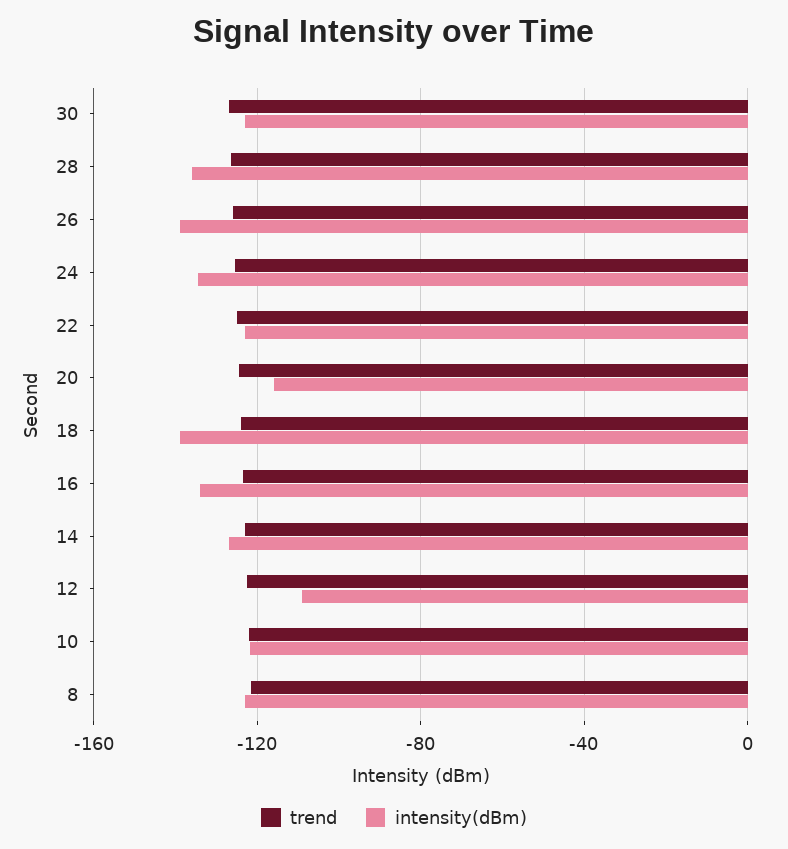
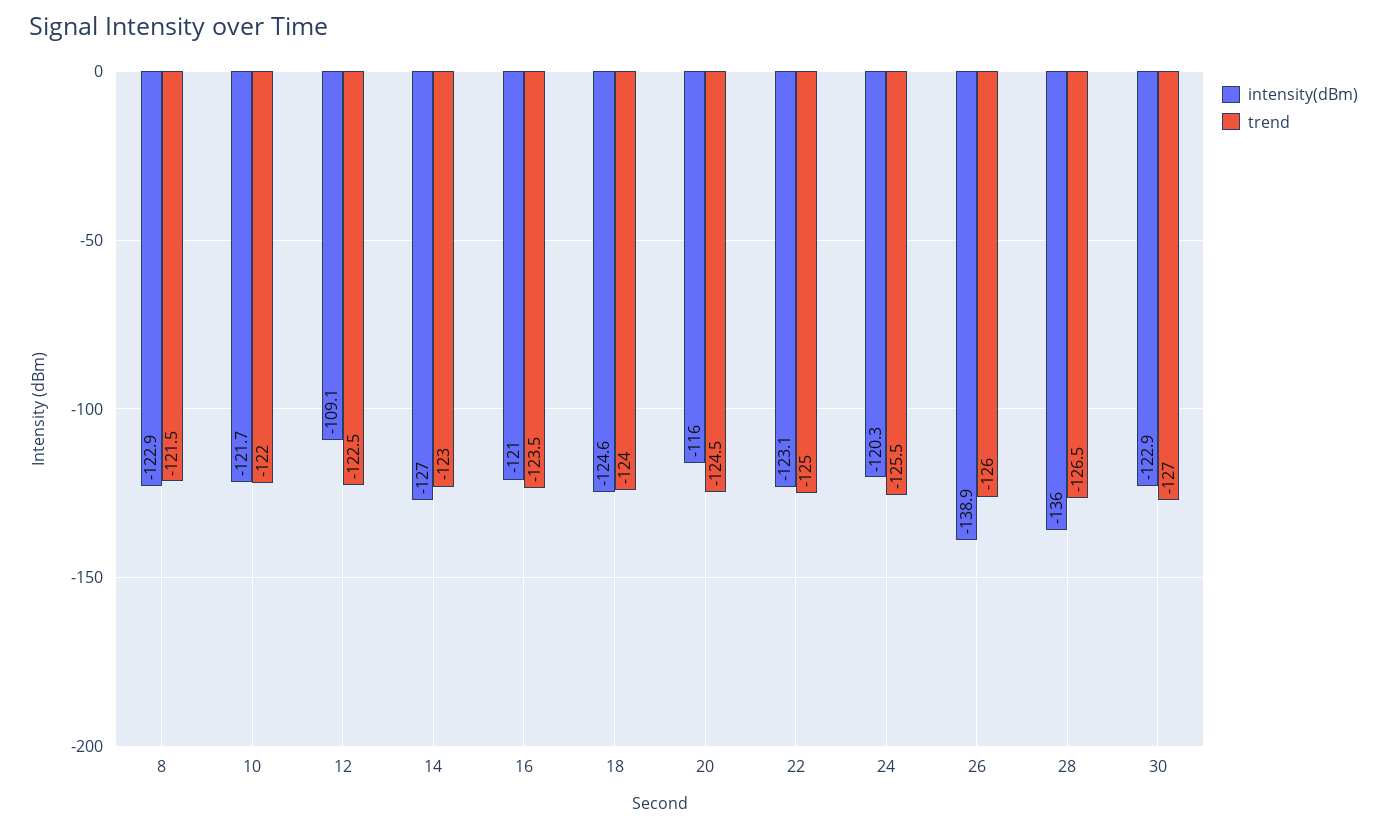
  {
    "trend": {
      "30": -127,
      "28": -126.5,
      "26": -126,
      "24": -125.5,
      "22": -125,
      "20": -124.5,
      "18": -124,
      "16": -123.5,
      "14": -123,
      "12": -122.5,
      "10": -122,
      "8": -121.5
    },
    "intensity(dBm)": {
      "30": -122.9,
      "28": -136,
      "26": -138.9,
-     "24": -135,
+     "24": -120.3,
      "22": -123.1,
      "20": -116,
-     "18": -140,
+     "18": -124.6,
-     "16": -135,
+     "16": -121,
      "14": -127,
      "12": -109.1,
      "10": -121.7,
      "8": -122.9
    }
  }

